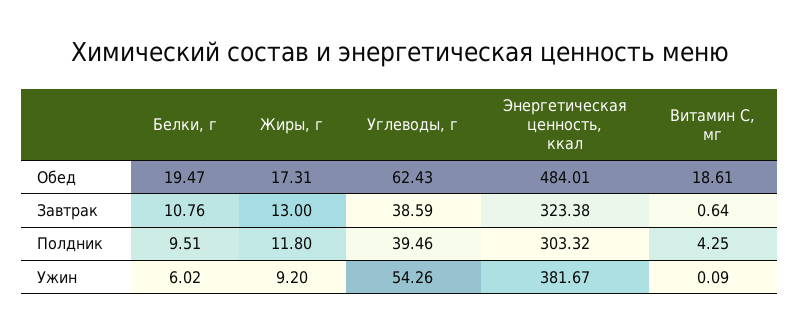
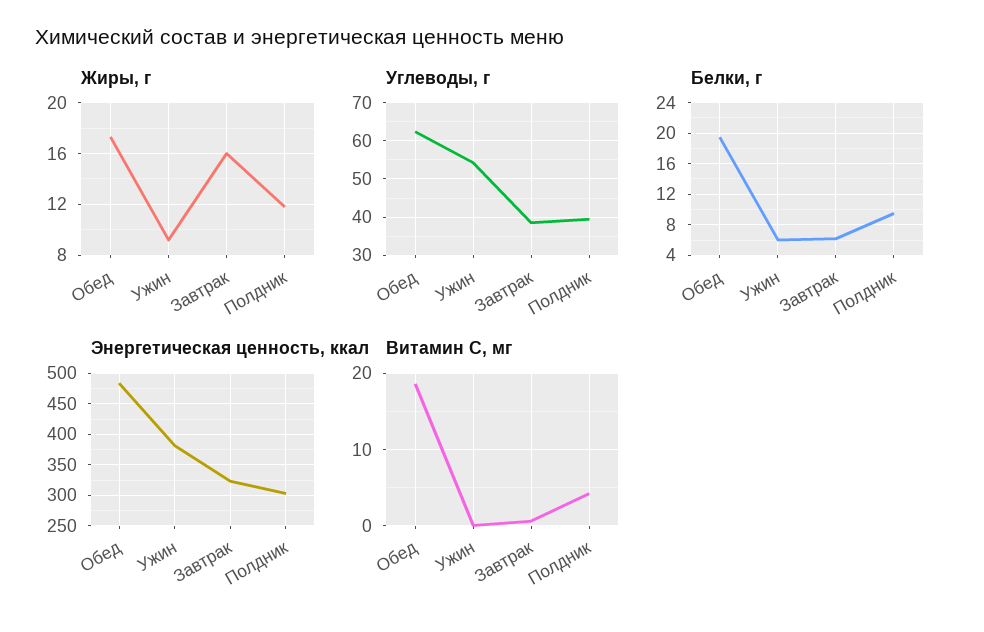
  {
    "Белки, г": {
      "Обед": 19.47,
-     "Завтрак": 10.76,
+     "Завтрак": 6,
      "Полдник": 9.51,
      "Ужин": 6.02
    },
    "Жиры, г": {
      "Обед": 17.31,
-     "Завтрак": 13,
+     "Завтрак": 16,
      "Полдник": 11.8,
      "Ужин": 9.2
    },
    "Углеводы, г": {
      "Обед": 62.43,
      "Завтрак": 38.59,
      "Полдник": 39.46,
      "Ужин": 54.26
    },
    "Энергетическая ценность, ккал": {
      "Обед": 484.01,
      "Завтрак": 323.38,
      "Полдник": 303.32,
      "Ужин": 381.67
    },
    "Витамин С, мг": {
      "Обед": 18.61,
      "Завтрак": 0.64,
      "Полдник": 4.25,
      "Ужин": 0.09
    }
  }

